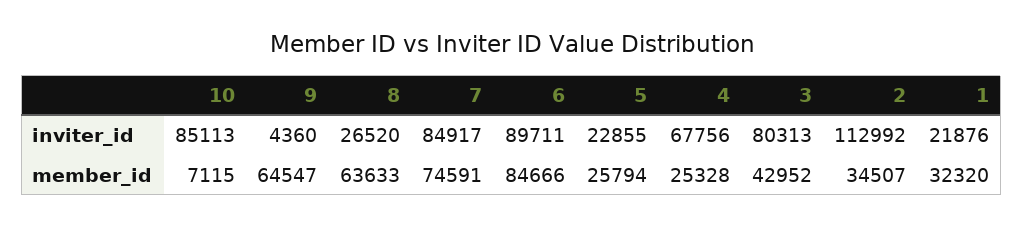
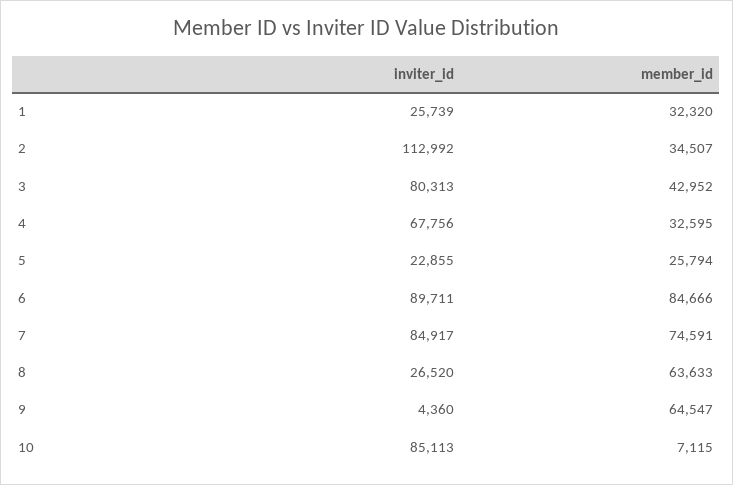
  {
    "10": {
      "inviter_id": 85113,
      "member_id": 7115
    },
    "9": {
      "inviter_id": 4360,
      "member_id": 64547
    },
    "8": {
      "inviter_id": 26520,
      "member_id": 63633
    },
    "7": {
      "inviter_id": 84917,
      "member_id": 74591
    },
    "6": {
      "inviter_id": 89711,
      "member_id": 84666
    },
    "5": {
      "inviter_id": 22855,
      "member_id": 25794
    },
    "4": {
      "inviter_id": 67756,
-     "member_id": 25328
+     "member_id": 32595
    },
    "3": {
      "inviter_id": 80313,
      "member_id": 42952
    },
    "2": {
      "inviter_id": 112992,
      "member_id": 34507
    },
    "1": {
-     "inviter_id": 21876,
+     "inviter_id": 25739,
      "member_id": 32320
    }
  }

